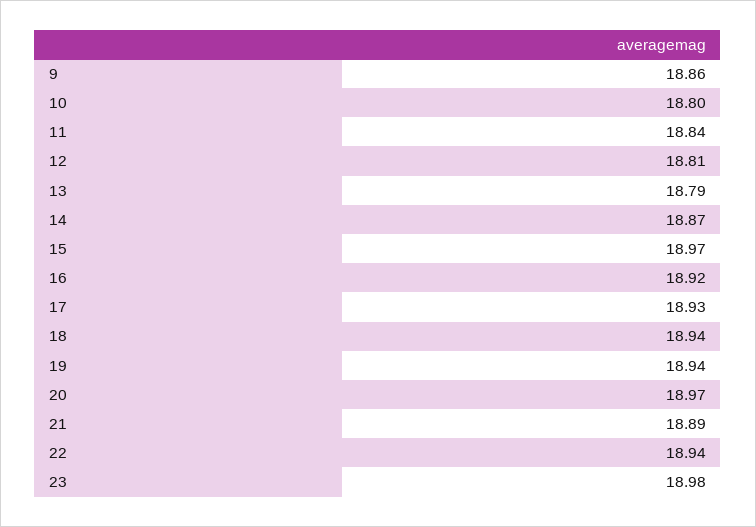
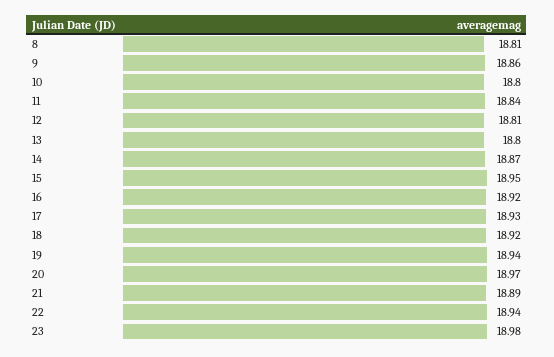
  {
    "9": 18.86,
    "10": 18.8,
    "11": 18.84,
    "12": 18.81,
-   "13": 18.79,
+   "13": 18.8,
    "14": 18.87,
-   "15": 18.97,
+   "15": 18.95,
    "16": 18.92,
    "17": 18.93,
-   "18": 18.94,
+   "18": 18.92,
    "19": 18.94,
    "20": 18.97,
    "21": 18.89,
    "22": 18.94,
-   "23": 18.98
+   "23": 18.98,
+   "8": 18.81
  }

